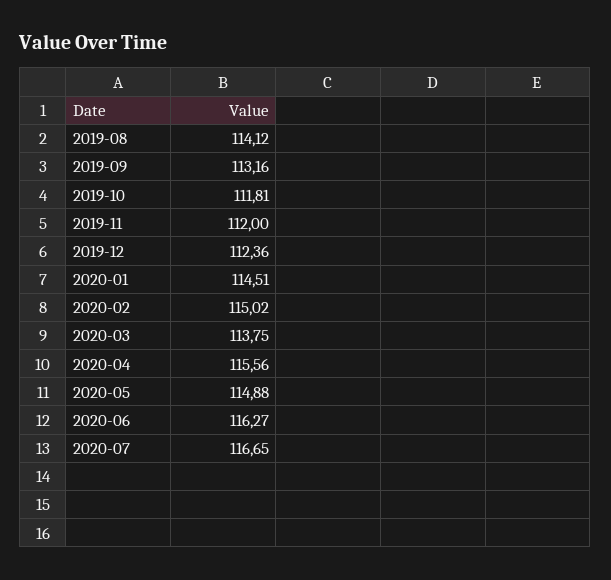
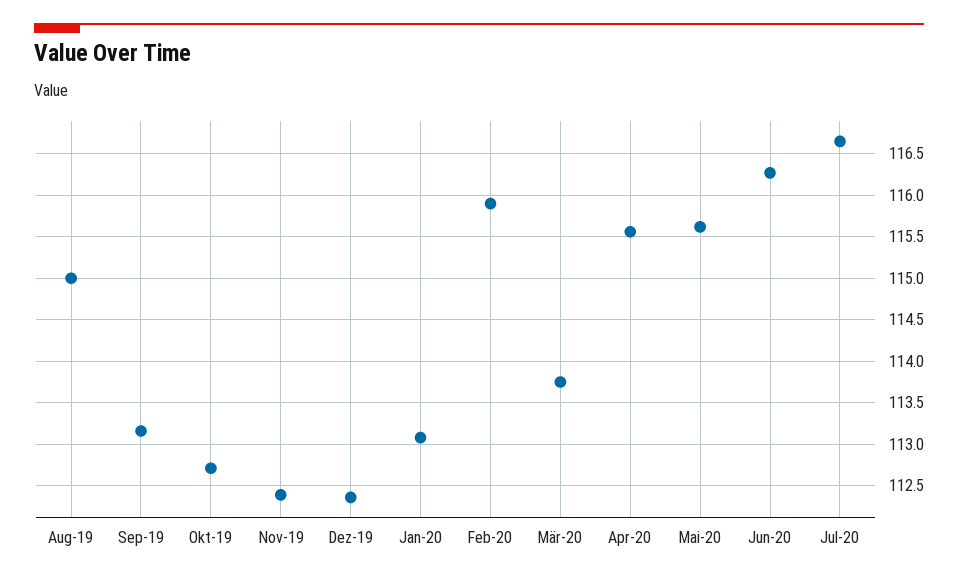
  {
-   "2019-08": 114.12,
+   "2019-08": 115,
    "2019-09": 113.16,
-   "2019-10": 111.81,
+   "2019-10": 112.7,
-   "2019-11": 112,
+   "2019-11": 112.4,
    "2019-12": 112.36,
-   "2020-01": 114.51,
+   "2020-01": 113.1,
-   "2020-02": 115.02,
+   "2020-02": 115.9,
    "2020-03": 113.75,
    "2020-04": 115.56,
-   "2020-05": 114.88,
+   "2020-05": 115.6,
    "2020-06": 116.27,
    "2020-07": 116.65
  }

